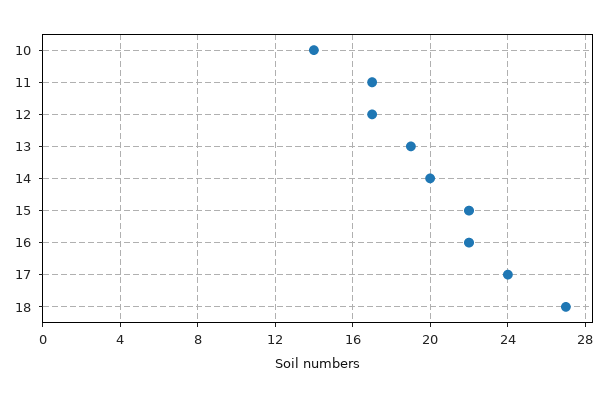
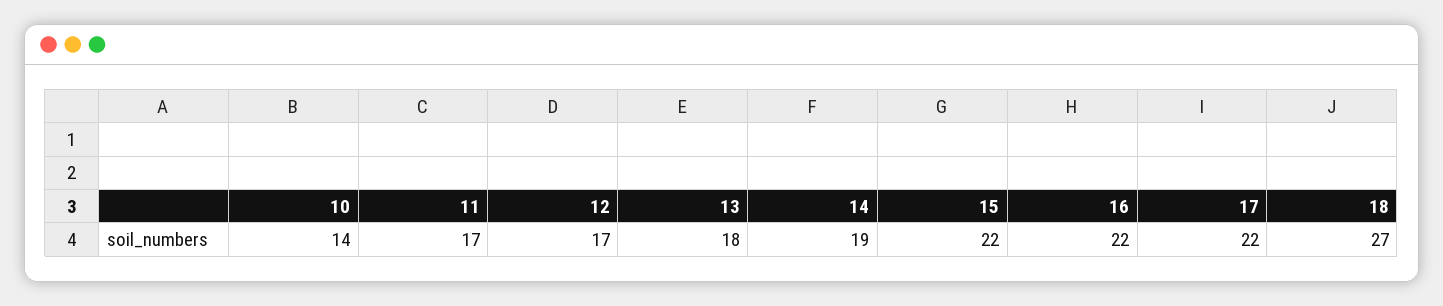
  {
    "10": 14,
    "11": 17,
    "12": 17,
-   "13": 19,
+   "13": 18,
-   "14": 20,
+   "14": 19,
    "15": 22,
    "16": 22,
-   "17": 24,
+   "17": 22,
    "18": 27
  }

